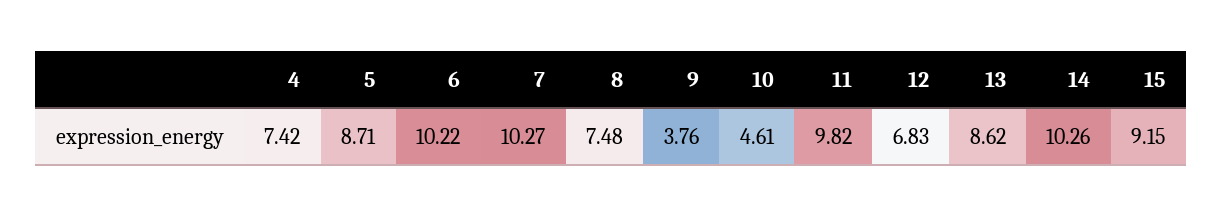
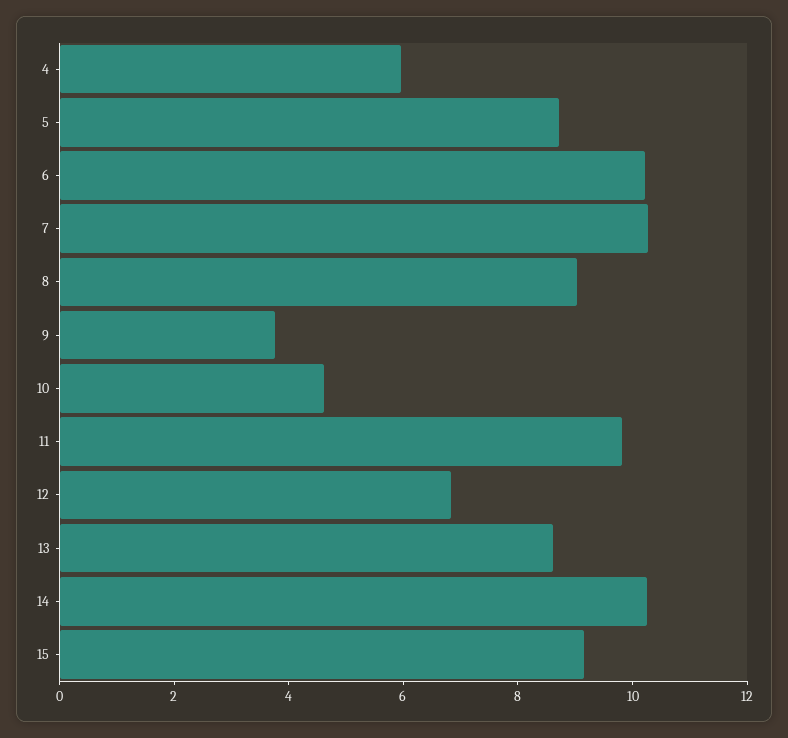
  {
-   "4": 7.42,
+   "4": 6,
    "5": 8.71,
    "6": 10.22,
    "7": 10.27,
-   "8": 7.48,
+   "8": 9,
    "9": 3.76,
    "10": 4.61,
    "11": 9.82,
    "12": 6.83,
    "13": 8.62,
    "14": 10.26,
    "15": 9.15
  }

